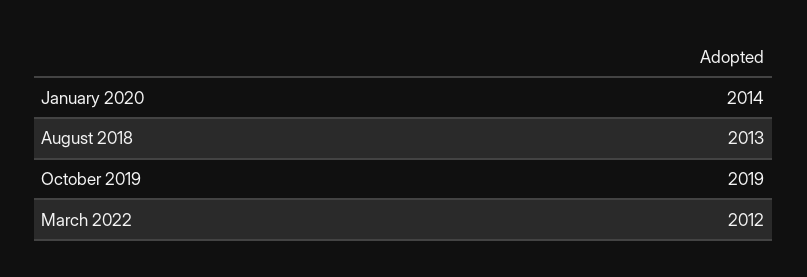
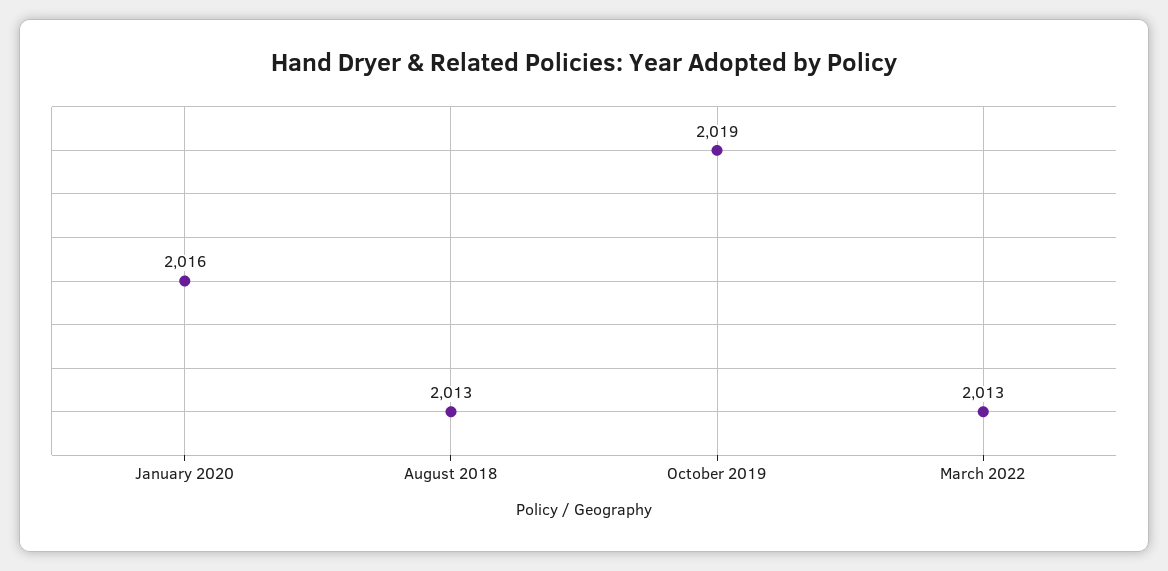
  {
-   "January 2020": 2014,
+   "January 2020": 2016,
    "August 2018": 2013,
    "October 2019": 2019,
-   "March 2022": 2012
+   "March 2022": 2013
  }

